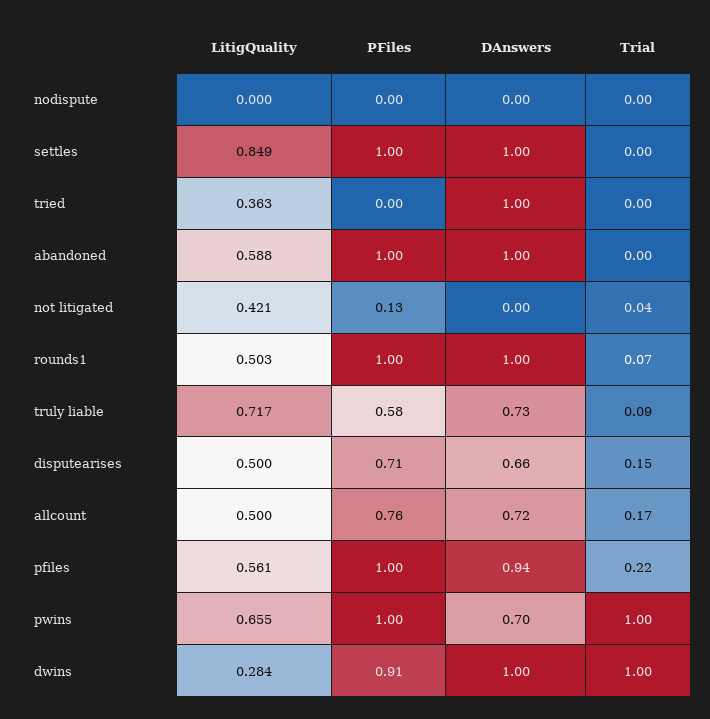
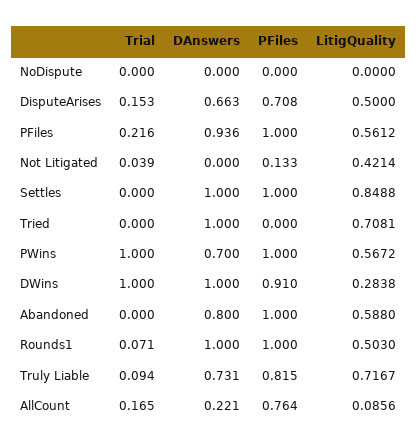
  {
    "LitigQuality": {
      "nodispute": 0,
      "settles": 0.8488,
-     "tried": 0.363,
+     "tried": 0.7081,
      "abandoned": 0.588,
      "not litigated": 0.4214,
      "rounds1": 0.503,
      "truly liable": 0.7167,
      "disputearises": 0.5,
-     "allcount": 0.5,
+     "allcount": 0.0856,
      "pfiles": 0.5612,
-     "pwins": 0.655,
+     "pwins": 0.5672,
      "dwins": 0.2838
    },
    "PFiles": {
      "nodispute": 0,
      "settles": 1,
      "tried": 0,
      "abandoned": 1,
      "not litigated": 0.133,
      "rounds1": 1,
-     "truly liable": 0.58,
+     "truly liable": 0.815,
      "disputearises": 0.708,
      "allcount": 0.764,
      "pfiles": 1,
      "pwins": 1,
      "dwins": 0.91
    },
    "DAnswers": {
      "nodispute": 0,
      "settles": 1,
      "tried": 1,
-     "abandoned": 1,
+     "abandoned": 0.8,
      "not litigated": 0,
      "rounds1": 1,
      "truly liable": 0.731,
      "disputearises": 0.663,
-     "allcount": 0.72,
+     "allcount": 0.221,
      "pfiles": 0.936,
      "pwins": 0.7,
      "dwins": 1
    },
    "Trial": {
      "nodispute": 0,
      "settles": 0,
      "tried": 0,
      "abandoned": 0,
      "not litigated": 0.039,
      "rounds1": 0.071,
      "truly liable": 0.094,
      "disputearises": 0.153,
      "allcount": 0.165,
      "pfiles": 0.216,
      "pwins": 1,
      "dwins": 1
    }
  }

